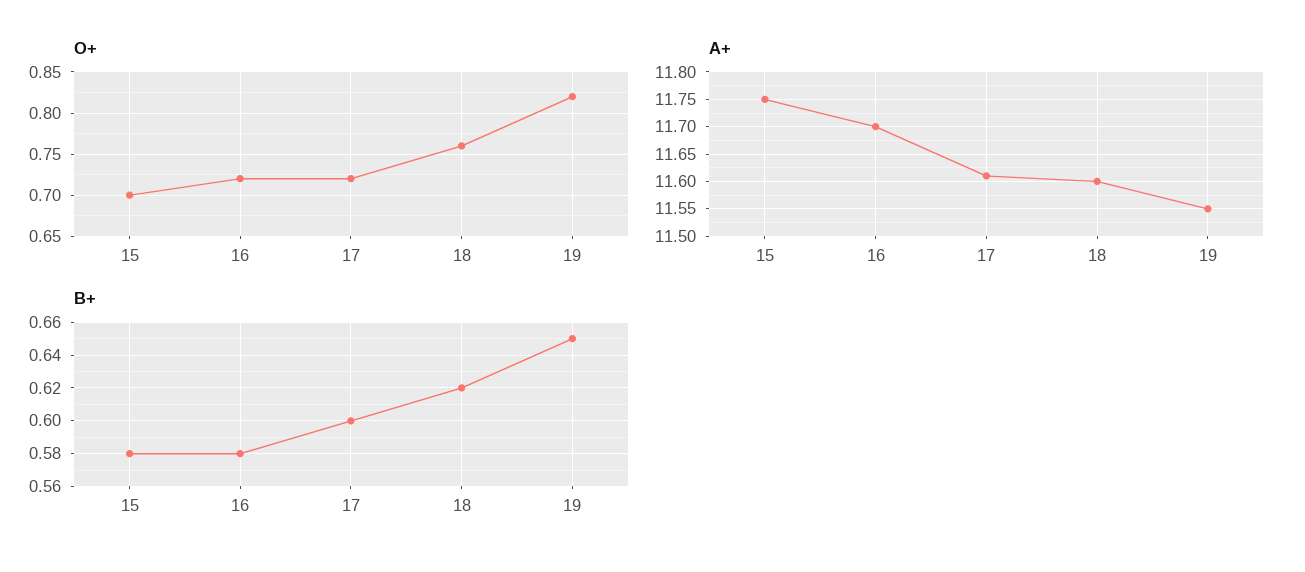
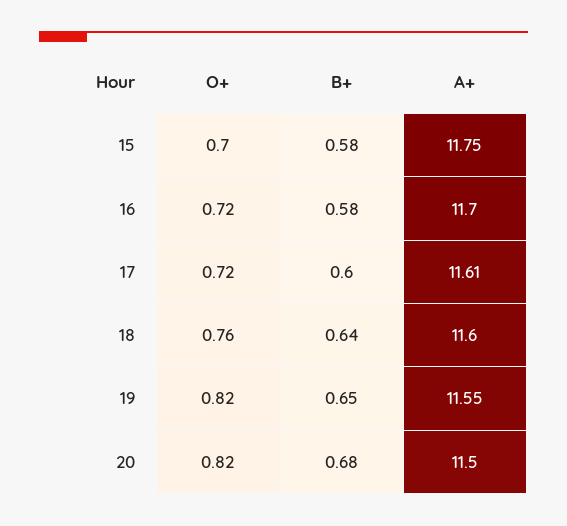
  {
    "O+": {
      "15": 0.7,
      "16": 0.72,
      "17": 0.72,
      "18": 0.76,
-     "19": 0.82
+     "19": 0.82,
+     "20": 0.82
    },
    "A+": {
      "15": 11.75,
      "16": 11.7,
      "17": 11.61,
      "18": 11.6,
-     "19": 11.55
+     "19": 11.55,
+     "20": 11.5
    },
    "B+": {
      "15": 0.58,
      "16": 0.58,
      "17": 0.6,
-     "18": 0.62,
+     "18": 0.64,
-     "19": 0.65
+     "19": 0.65,
+     "20": 0.68
    }
  }

